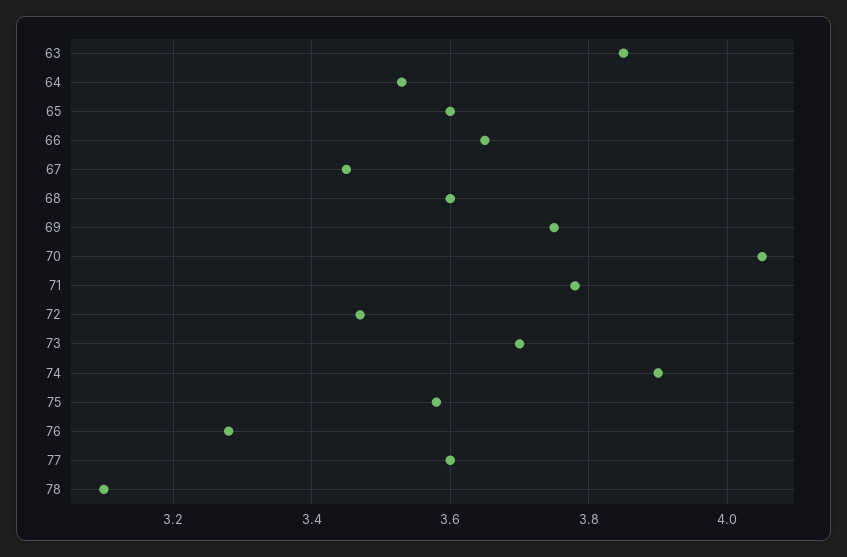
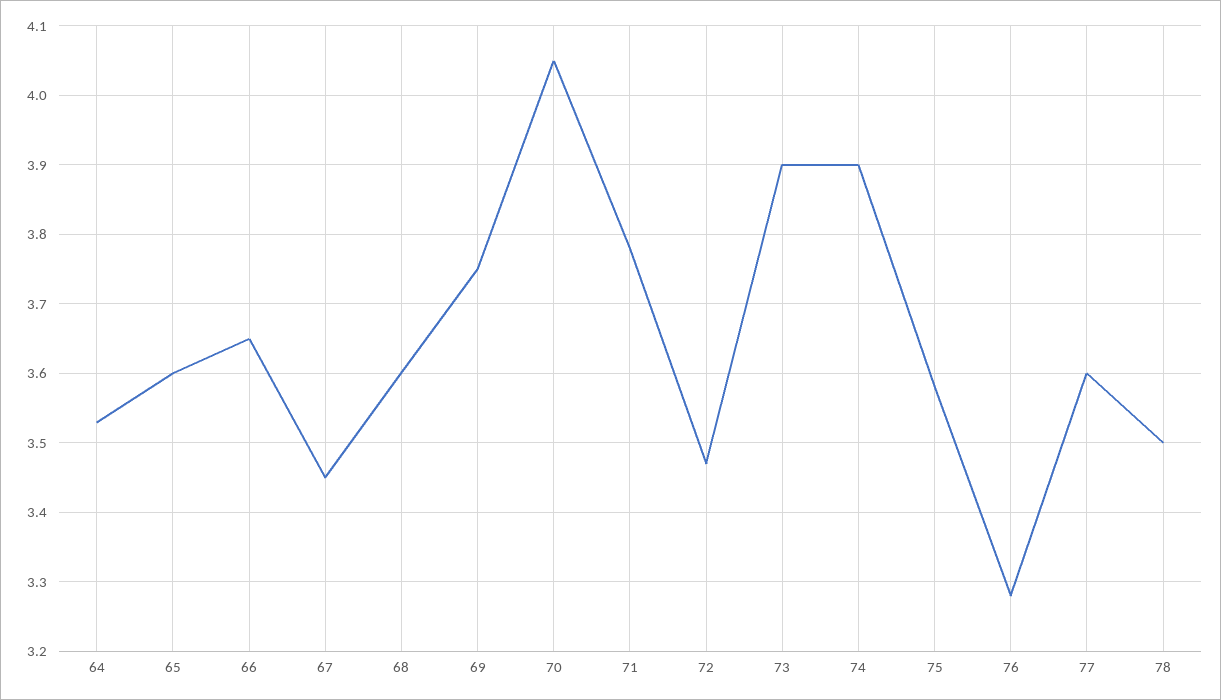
  {
-   "63": 3.85,
    "64": 3.53,
    "65": 3.6,
    "66": 3.65,
    "67": 3.45,
    "68": 3.6,
    "69": 3.75,
    "70": 4.05,
    "71": 3.78,
    "72": 3.47,
-   "73": 3.7,
+   "73": 3.9,
    "74": 3.9,
    "75": 3.58,
    "76": 3.28,
    "77": 3.6,
-   "78": 3.1
+   "78": 3.5
  }

